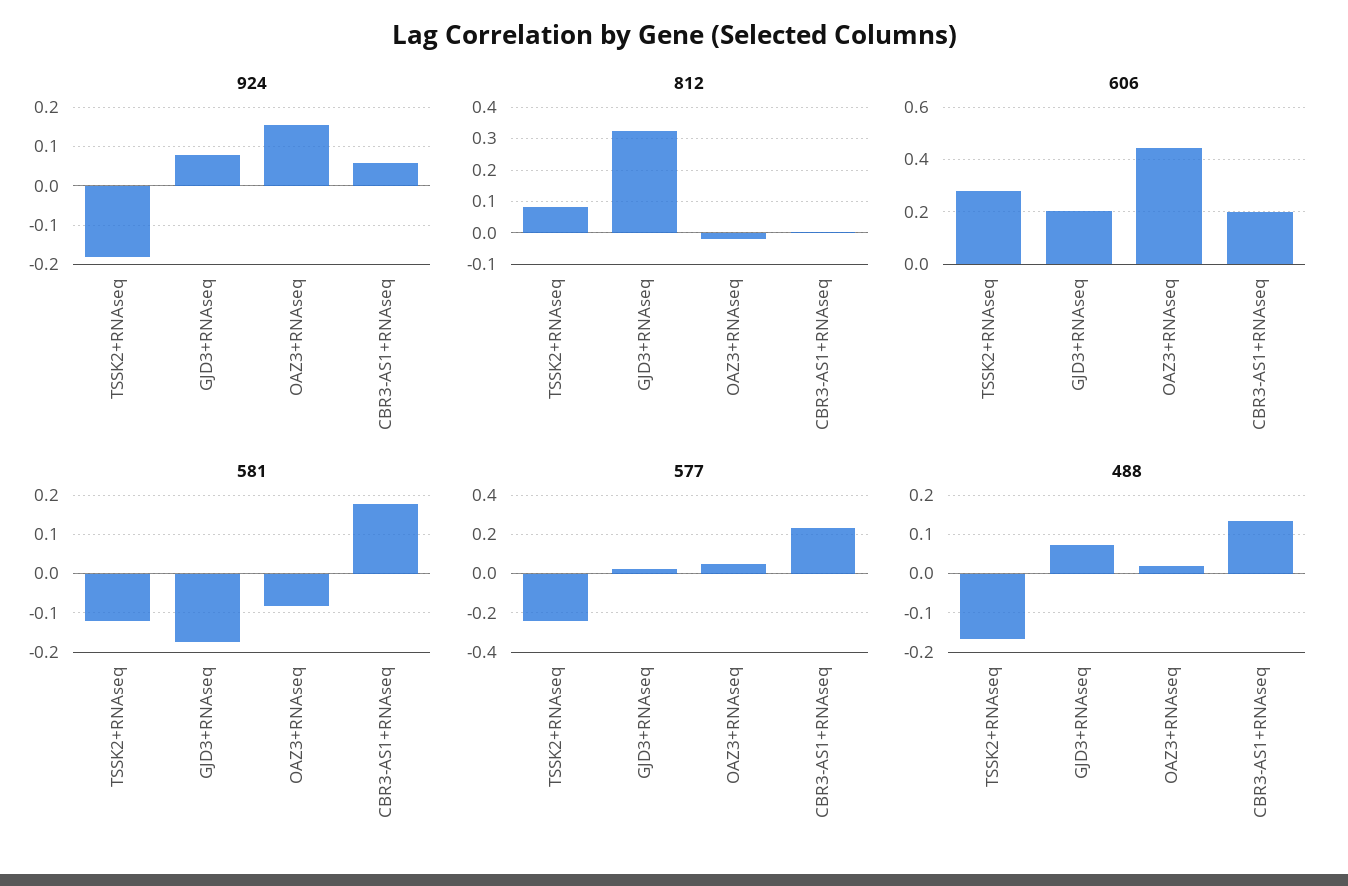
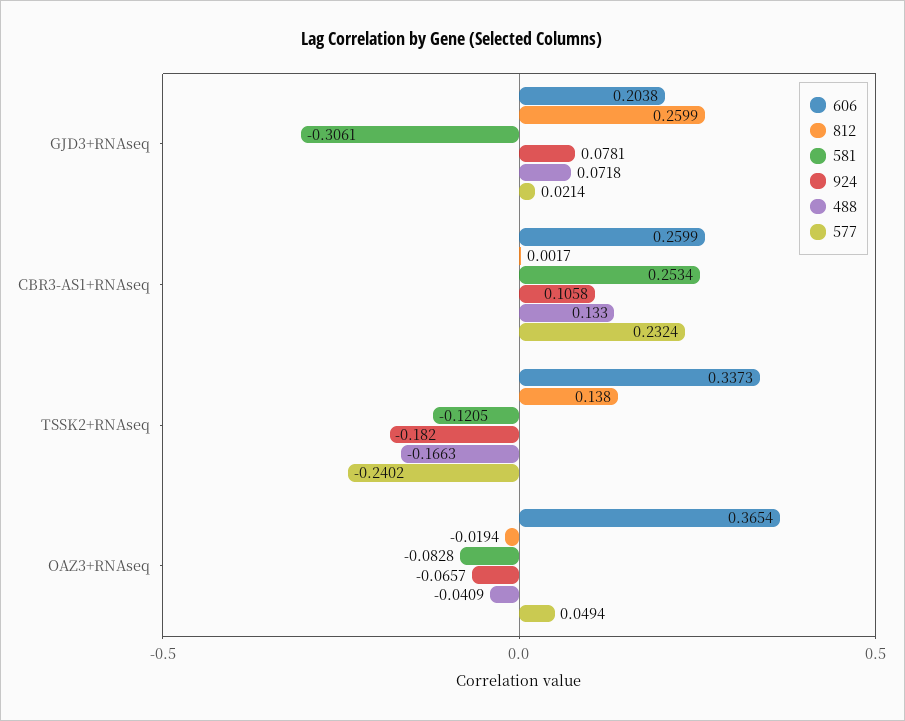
  {
    "924": {
      "TSSK2+RNAseq": -0.182,
      "GJD3+RNAseq": 0.0781,
-     "OAZ3+RNAseq": 0.16,
+     "OAZ3+RNAseq": -0.0657,
-     "CBR3-AS1+RNAseq": 0.06
+     "CBR3-AS1+RNAseq": 0.1058
    },
    "812": {
-     "TSSK2+RNAseq": 0.08,
+     "TSSK2+RNAseq": 0.138,
-     "GJD3+RNAseq": 0.32,
+     "GJD3+RNAseq": 0.2599,
      "OAZ3+RNAseq": -0.0194,
      "CBR3-AS1+RNAseq": 0.0017
    },
    "606": {
-     "TSSK2+RNAseq": 0.275,
+     "TSSK2+RNAseq": 0.3373,
      "GJD3+RNAseq": 0.2038,
-     "OAZ3+RNAseq": 0.45,
+     "OAZ3+RNAseq": 0.3654,
-     "CBR3-AS1+RNAseq": 0.2
+     "CBR3-AS1+RNAseq": 0.2599
    },
    "581": {
      "TSSK2+RNAseq": -0.1205,
-     "GJD3+RNAseq": -0.18,
+     "GJD3+RNAseq": -0.3061,
      "OAZ3+RNAseq": -0.0828,
-     "CBR3-AS1+RNAseq": 0.18
+     "CBR3-AS1+RNAseq": 0.2534
    },
    "577": {
      "TSSK2+RNAseq": -0.2402,
      "GJD3+RNAseq": 0.0214,
      "OAZ3+RNAseq": 0.0494,
      "CBR3-AS1+RNAseq": 0.2324
    },
    "488": {
      "TSSK2+RNAseq": -0.1663,
      "GJD3+RNAseq": 0.0718,
-     "OAZ3+RNAseq": 0.02,
+     "OAZ3+RNAseq": -0.0409,
      "CBR3-AS1+RNAseq": 0.133
    }
  }

